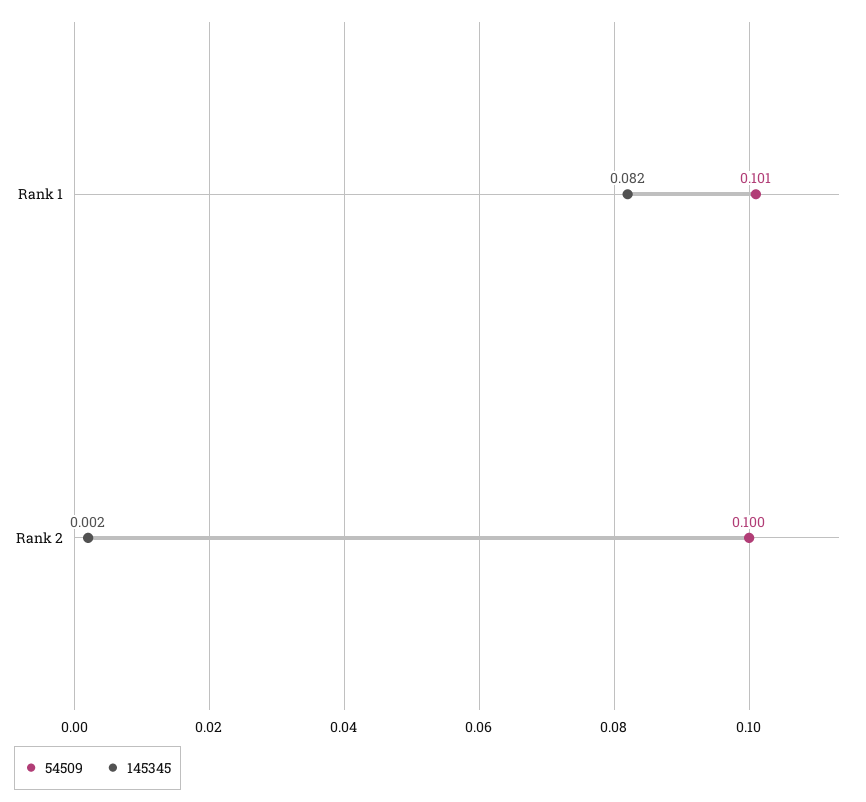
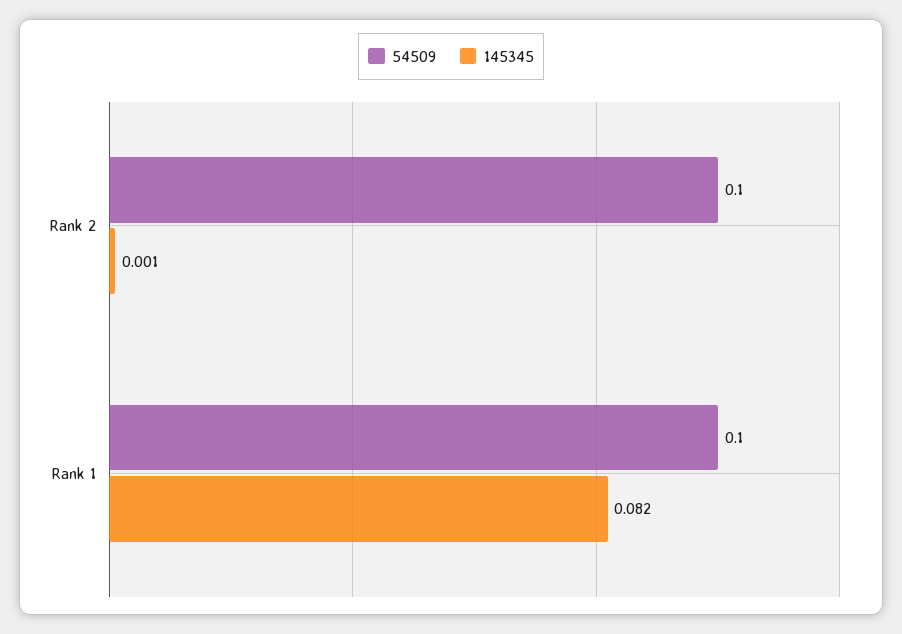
  {
    "54509": {
-     "Rank 1": 0.101,
+     "Rank 1": 0.1,
      "Rank 2": 0.1
    },
    "145345": {
      "Rank 1": 0.082,
-     "Rank 2": 0.002
+     "Rank 2": 0.001
    }
  }

